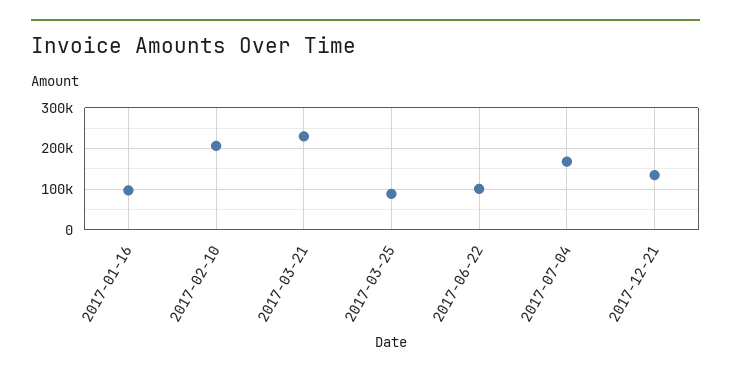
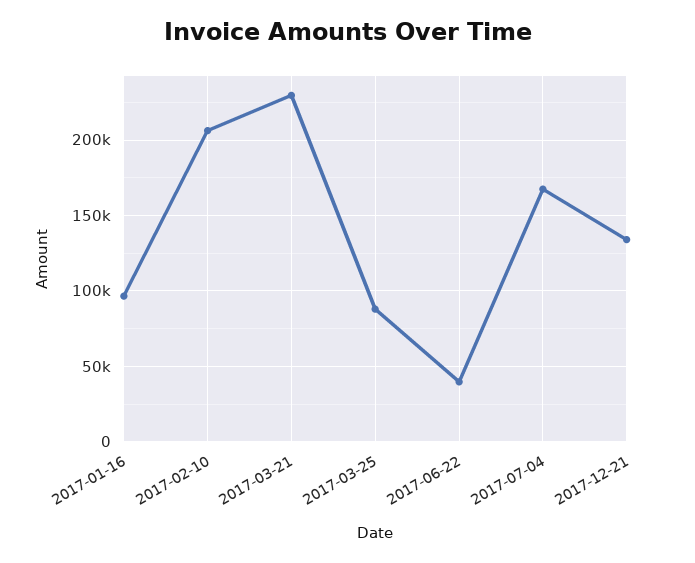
  {
    "2017-01-16": 95000,
    "2017-02-10": 205000,
    "2017-03-21": 230000,
    "2017-03-25": 90000,
-   "2017-06-22": 100000,
+   "2017-06-22": 40000,
    "2017-07-04": 170000,
    "2017-12-21": 135000
  }

